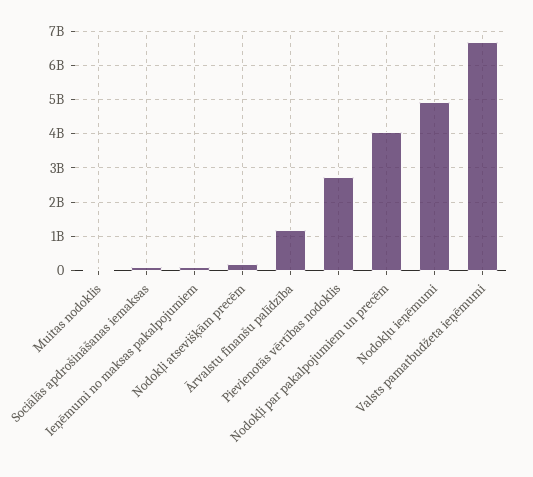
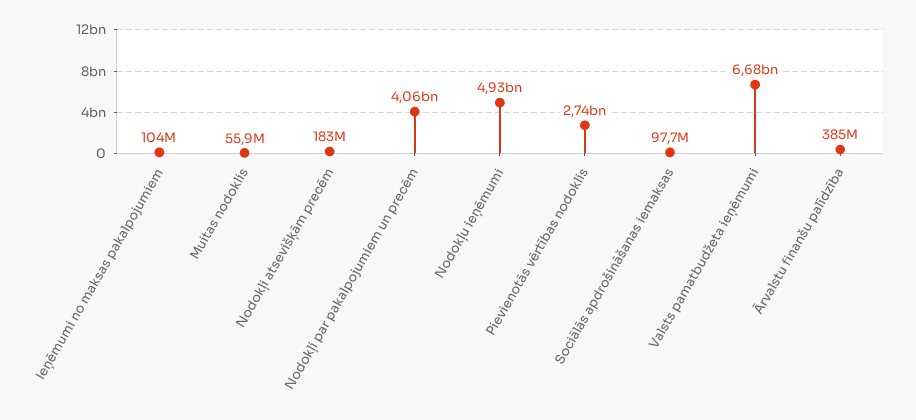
  {
    "Muitas nodoklis": 55900000,
    "Sociālās apdrošināšanas iemaksas": 97700000,
    "Ieņēmumi no maksas pakalpojumiem": 104000000,
    "Nodokļi atsevišķām precēm": 183000000,
-   "Ārvalstu finanšu palīdzība": 1200000000,
+   "Ārvalstu finanšu palīdzība": 385000000,
    "Pievienotās vērtības nodoklis": 2740000000,
    "Nodokļi par pakalpojumiem un precēm": 4060000000,
    "Nodokļu ieņēmumi": 4930000000,
    "Valsts pamatbudžeta ieņēmumi": 6680000000
  }

